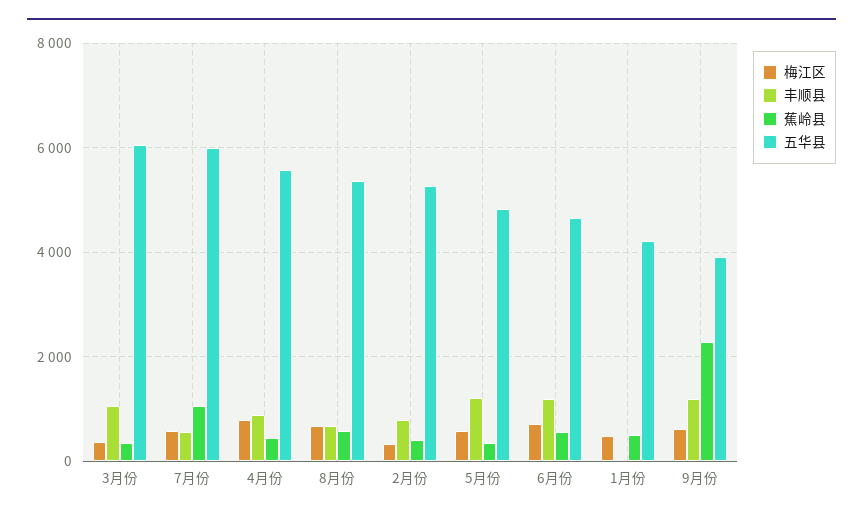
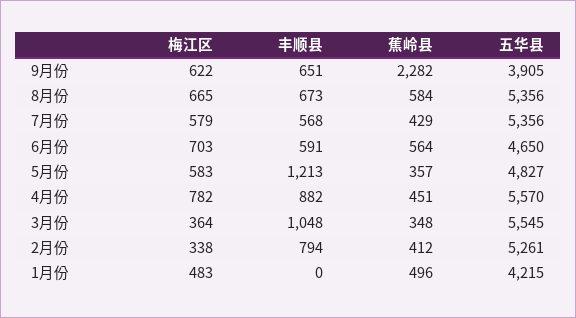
  {
    "梅江区": {
      "3月份": 364,
      "7月份": 579,
      "4月份": 782,
      "8月份": 665,
      "2月份": 338,
      "5月份": 583,
      "6月份": 703,
      "1月份": 483,
      "9月份": 622
    },
    "丰顺县": {
      "3月份": 1048,
      "7月份": 568,
      "4月份": 882,
      "8月份": 673,
      "2月份": 794,
      "5月份": 1213,
-     "6月份": 1200,
+     "6月份": 591,
      "1月份": 0,
-     "9月份": 1200
+     "9月份": 651
    },
    "蕉岭县": {
      "3月份": 348,
-     "7月份": 1000,
+     "7月份": 429,
      "4月份": 451,
      "8月份": 584,
      "2月份": 412,
      "5月份": 357,
      "6月份": 564,
      "1月份": 496,
      "9月份": 2282
    },
    "五华县": {
-     "3月份": 6000,
+     "3月份": 5545,
-     "7月份": 6000,
+     "7月份": 5356,
      "4月份": 5570,
      "8月份": 5356,
      "2月份": 5261,
      "5月份": 4827,
      "6月份": 4650,
      "1月份": 4215,
      "9月份": 3905
    }
  }

